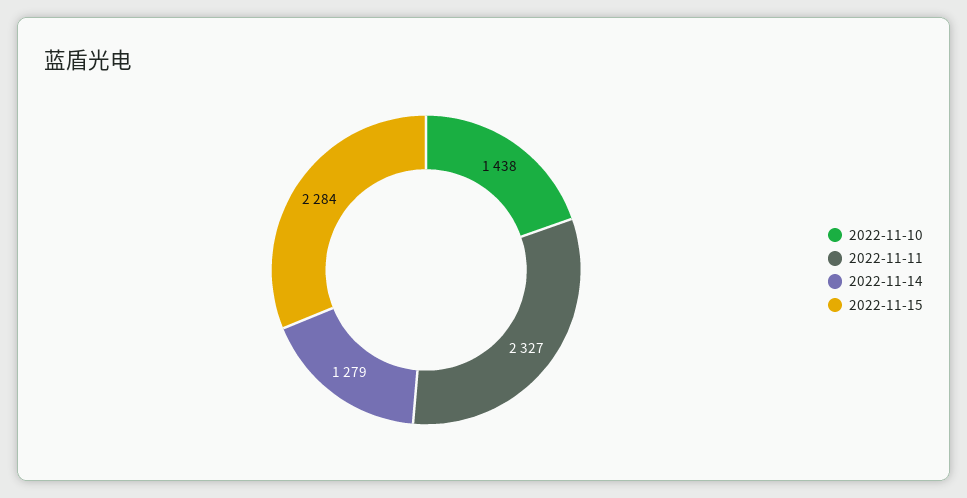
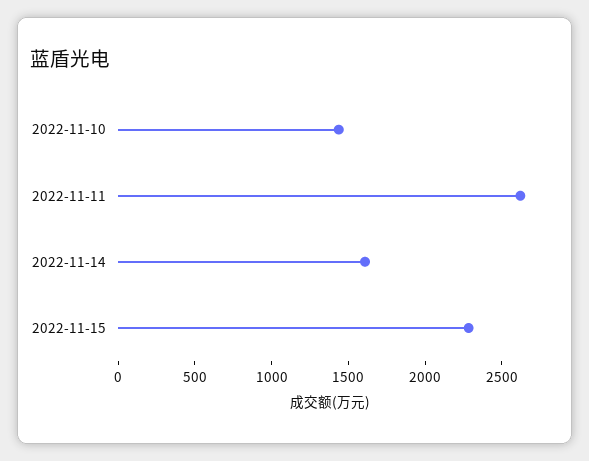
  {
    "2022-11-10": 1438,
-   "2022-11-11": 2327,
+   "2022-11-11": 2600,
-   "2022-11-14": 1279,
+   "2022-11-14": 1600,
    "2022-11-15": 2284
  }

